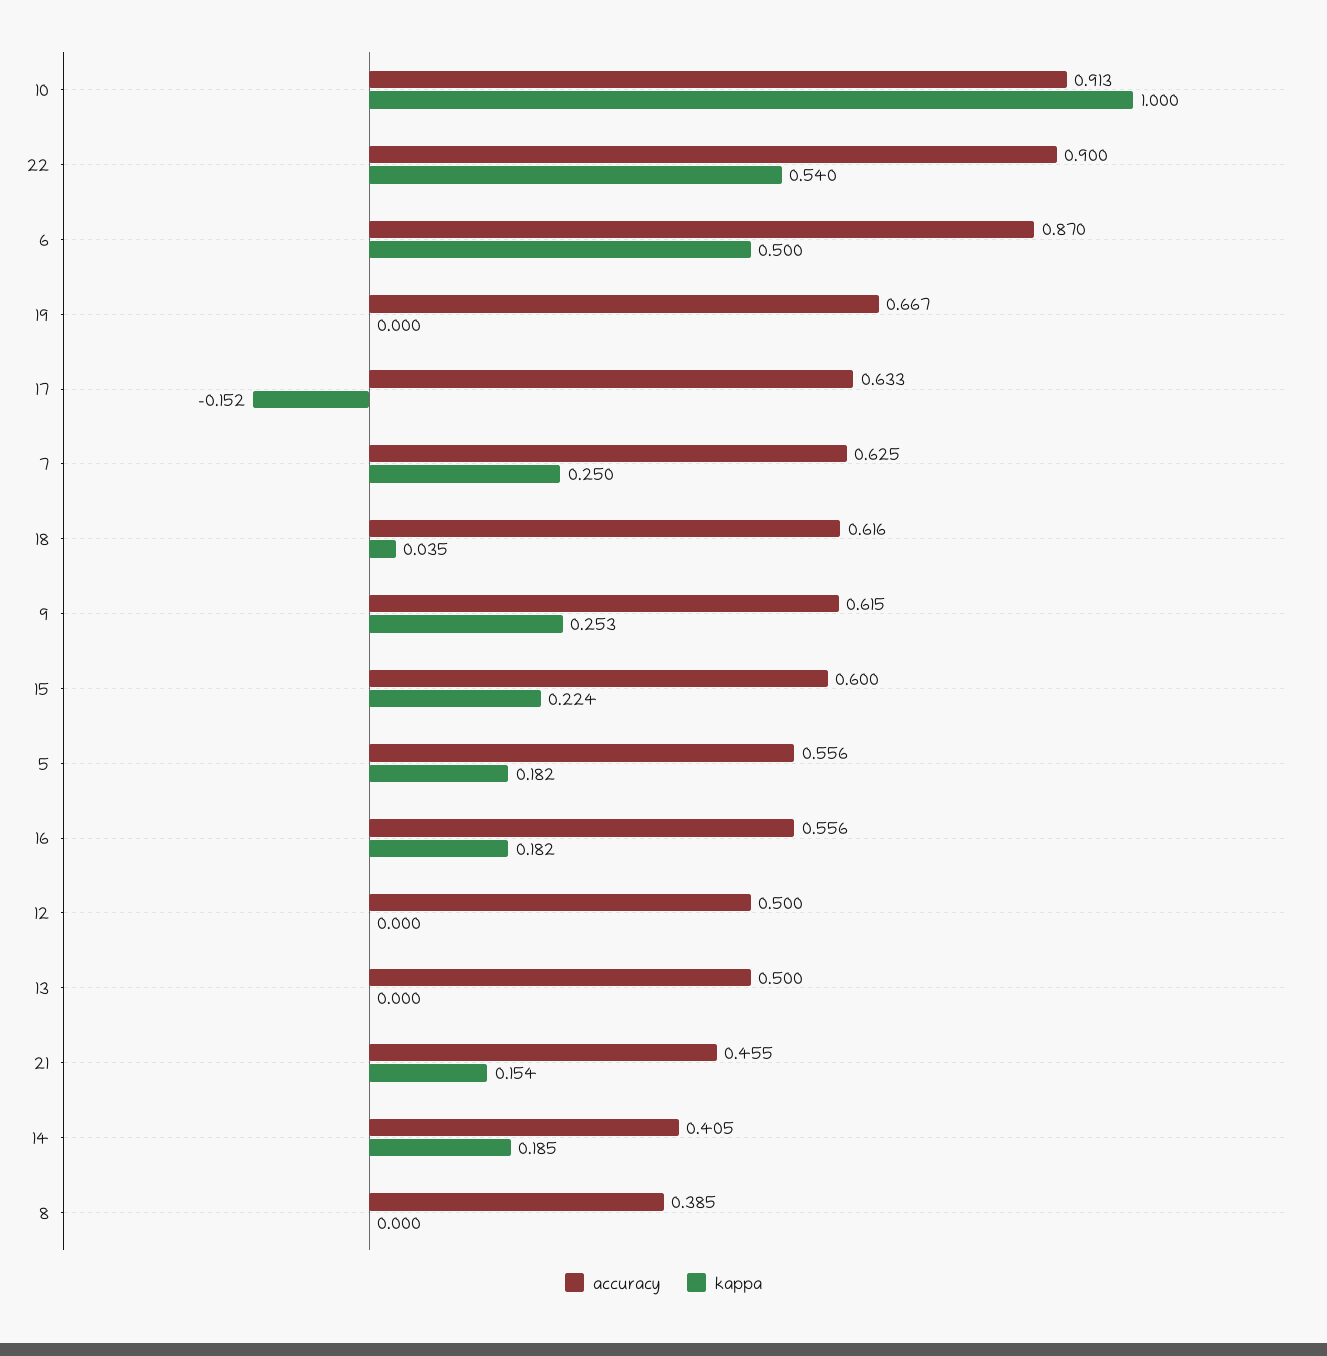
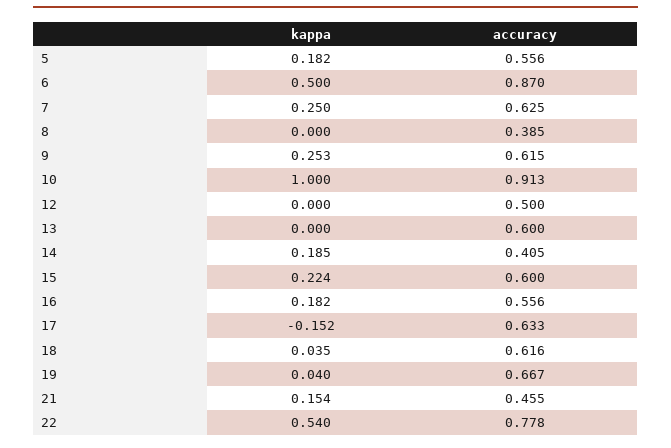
  {
    "accuracy": {
      "10": 0.913,
-     "22": 0.9,
+     "22": 0.778,
      "6": 0.87,
      "19": 0.667,
      "17": 0.633,
      "7": 0.625,
      "18": 0.616,
      "9": 0.615,
      "15": 0.6,
      "5": 0.556,
      "16": 0.556,
      "12": 0.5,
-     "13": 0.5,
+     "13": 0.6,
      "21": 0.455,
      "14": 0.405,
      "8": 0.385
    },
    "kappa": {
      "10": 1,
      "22": 0.54,
      "6": 0.5,
-     "19": 0,
+     "19": 0.04,
      "17": -0.152,
      "7": 0.25,
      "18": 0.035,
      "9": 0.253,
      "15": 0.224,
      "5": 0.182,
      "16": 0.182,
      "12": 0,
      "13": 0,
      "21": 0.154,
      "14": 0.185,
      "8": 0
    }
  }

